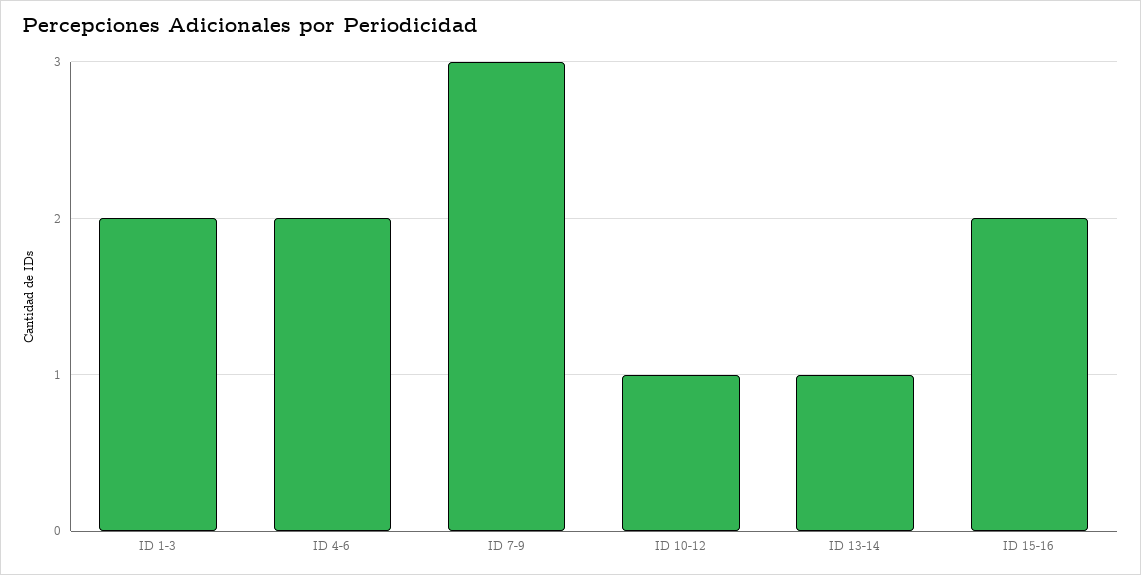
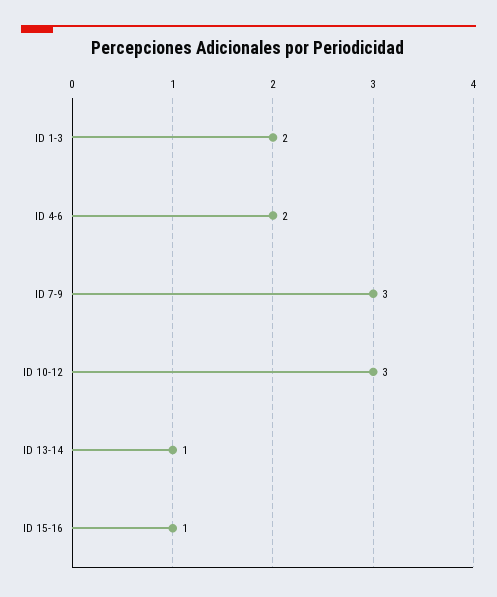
  {
    "ID 1-3": 2,
    "ID 4-6": 2,
    "ID 7-9": 3,
-   "ID 10-12": 1,
+   "ID 10-12": 3,
    "ID 13-14": 1,
-   "ID 15-16": 2
+   "ID 15-16": 1
  }

